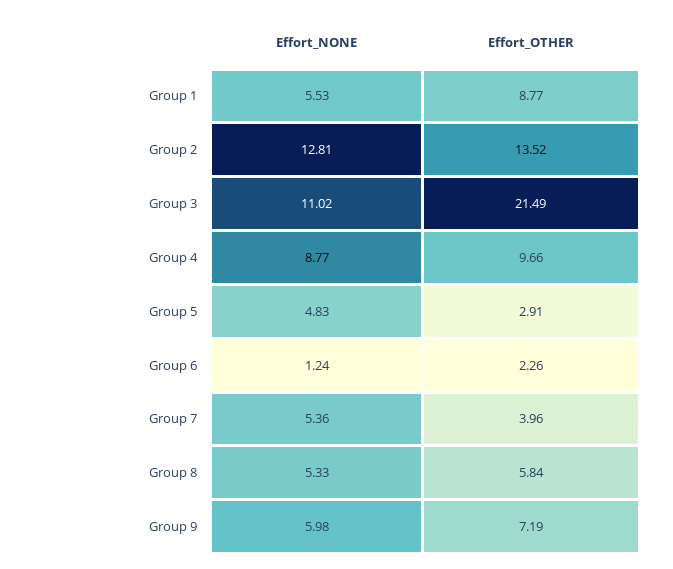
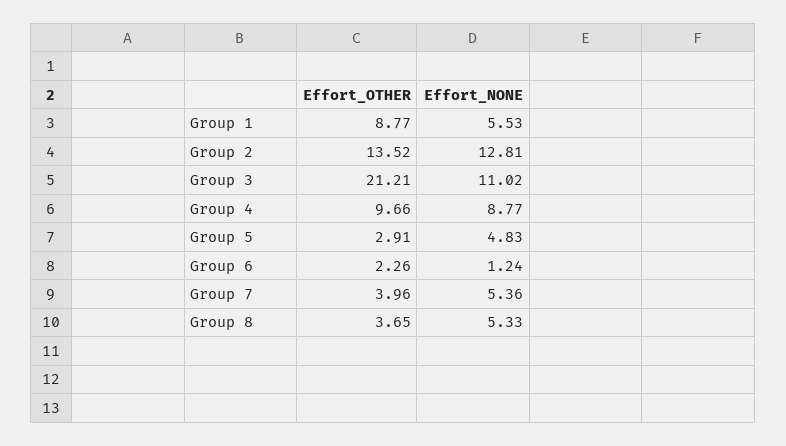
  {
    "Effort_NONE": {
      "Group 1": 5.53,
      "Group 2": 12.81,
      "Group 3": 11.02,
      "Group 4": 8.77,
      "Group 5": 4.83,
      "Group 6": 1.24,
      "Group 7": 5.36,
-     "Group 8": 5.33,
+     "Group 8": 5.33
-     "Group 9": 5.98
    },
    "Effort_OTHER": {
      "Group 1": 8.77,
      "Group 2": 13.52,
-     "Group 3": 21.49,
+     "Group 3": 21.21,
      "Group 4": 9.66,
      "Group 5": 2.91,
      "Group 6": 2.26,
      "Group 7": 3.96,
-     "Group 8": 5.84,
+     "Group 8": 3.65
-     "Group 9": 7.19
    }
  }

